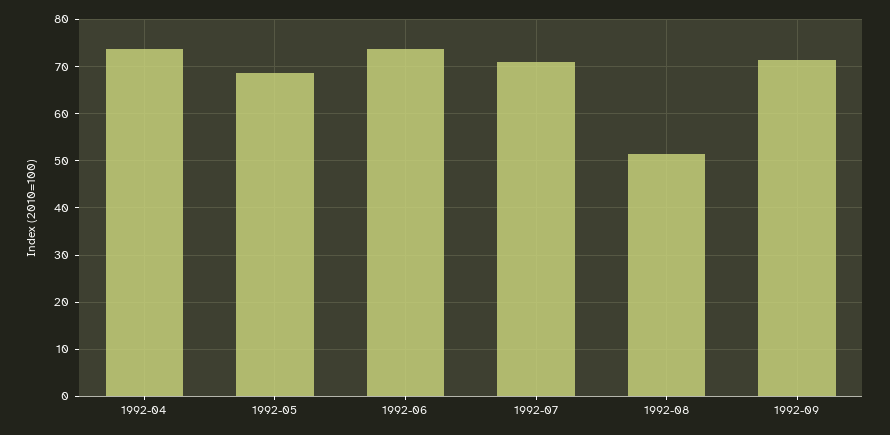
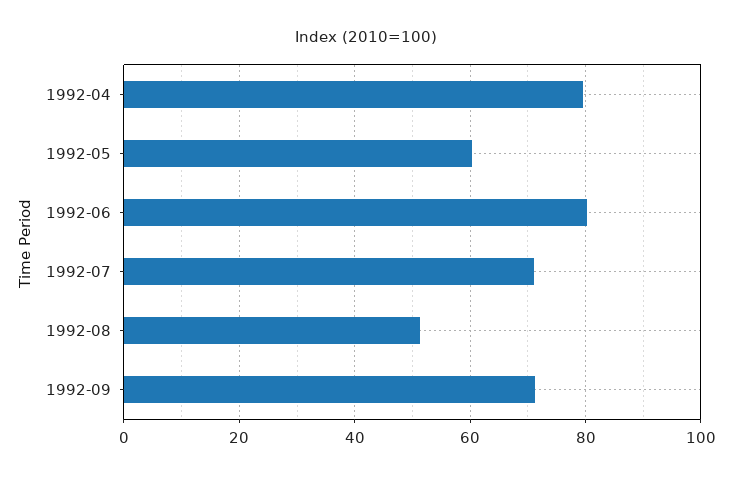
  {
-   "1992-04": 74,
+   "1992-04": 80,
-   "1992-05": 68,
+   "1992-05": 60,
-   "1992-06": 74,
+   "1992-06": 80,
    "1992-07": 72,
    "1992-08": 52,
    "1992-09": 72
  }

